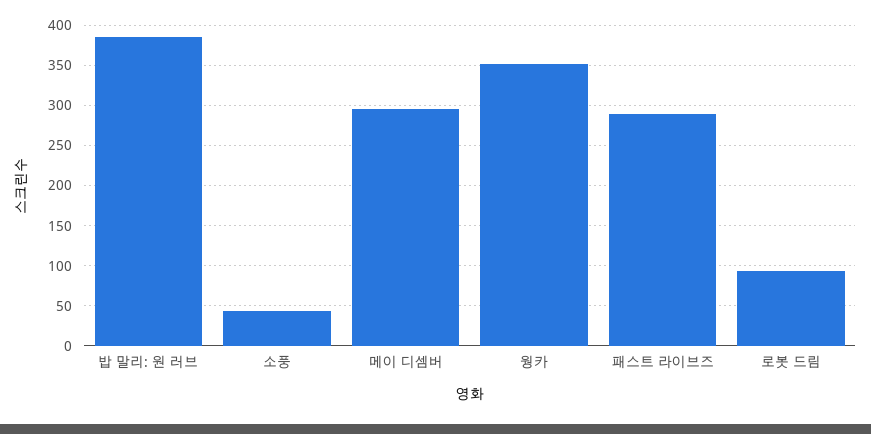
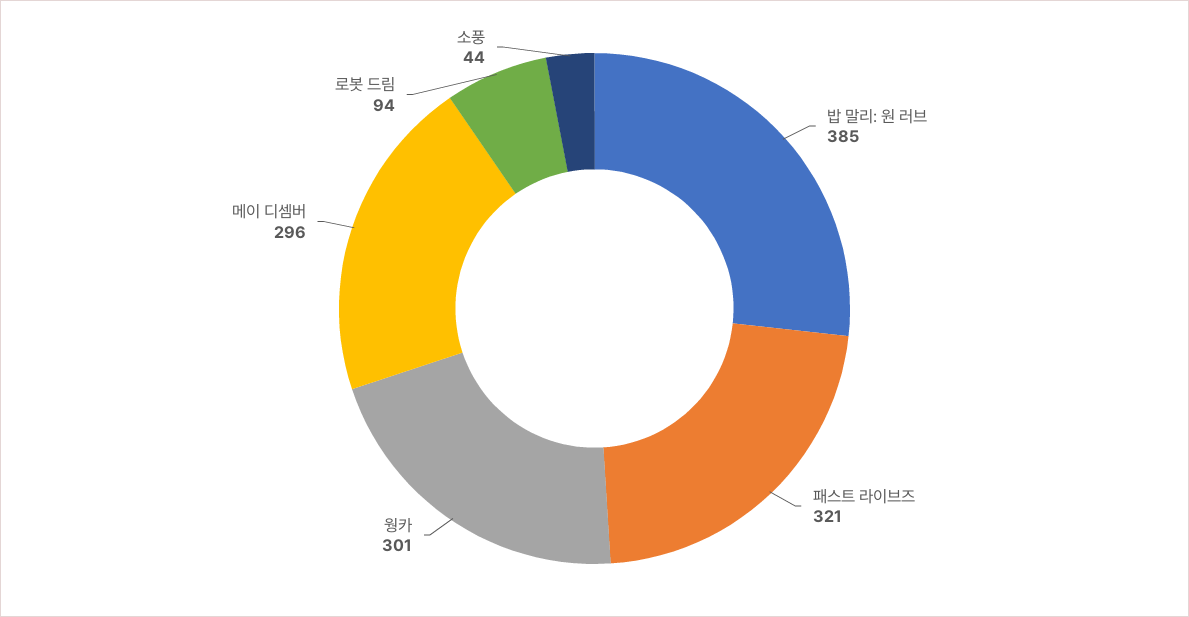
  {
    "밥 말리: 원 러브": 385,
    "소풍": 44,
    "메이 디셈버": 296,
-   "웡카": 350,
+   "웡카": 301,
-   "패스트 라이브즈": 290,
+   "패스트 라이브즈": 321,
    "로봇 드림": 94
  }

